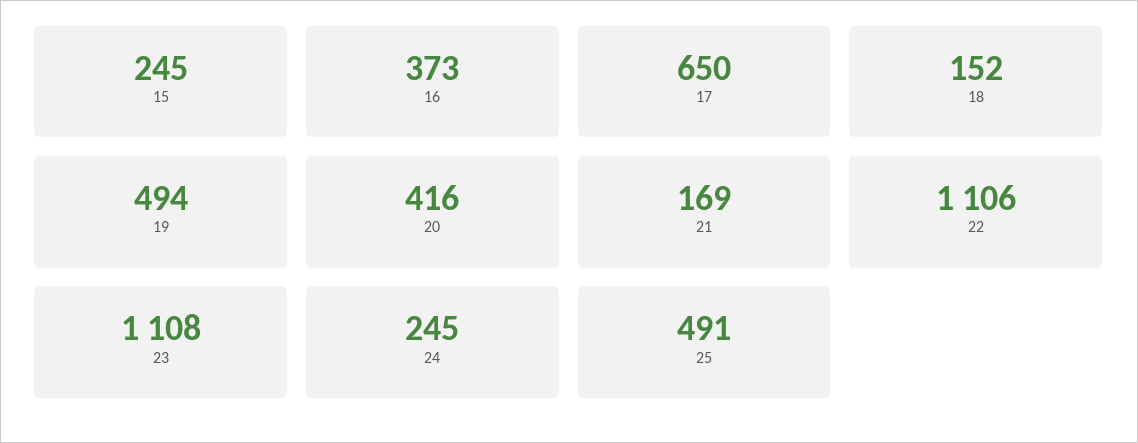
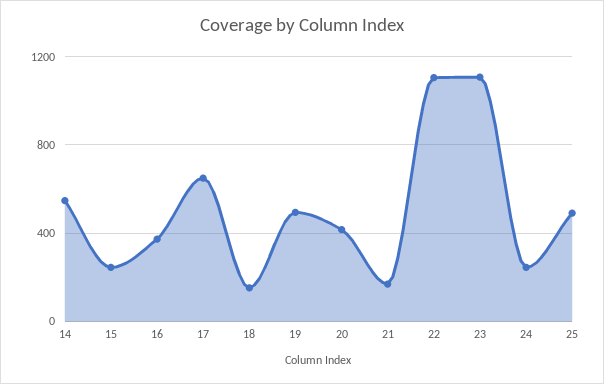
  {
    "15": 245,
    "16": 373,
    "17": 650,
    "18": 152,
    "19": 494,
    "20": 416,
    "21": 169,
    "22": 1106,
    "23": 1108,
    "24": 245,
-   "25": 491
+   "25": 491,
+   "14": 550
  }

